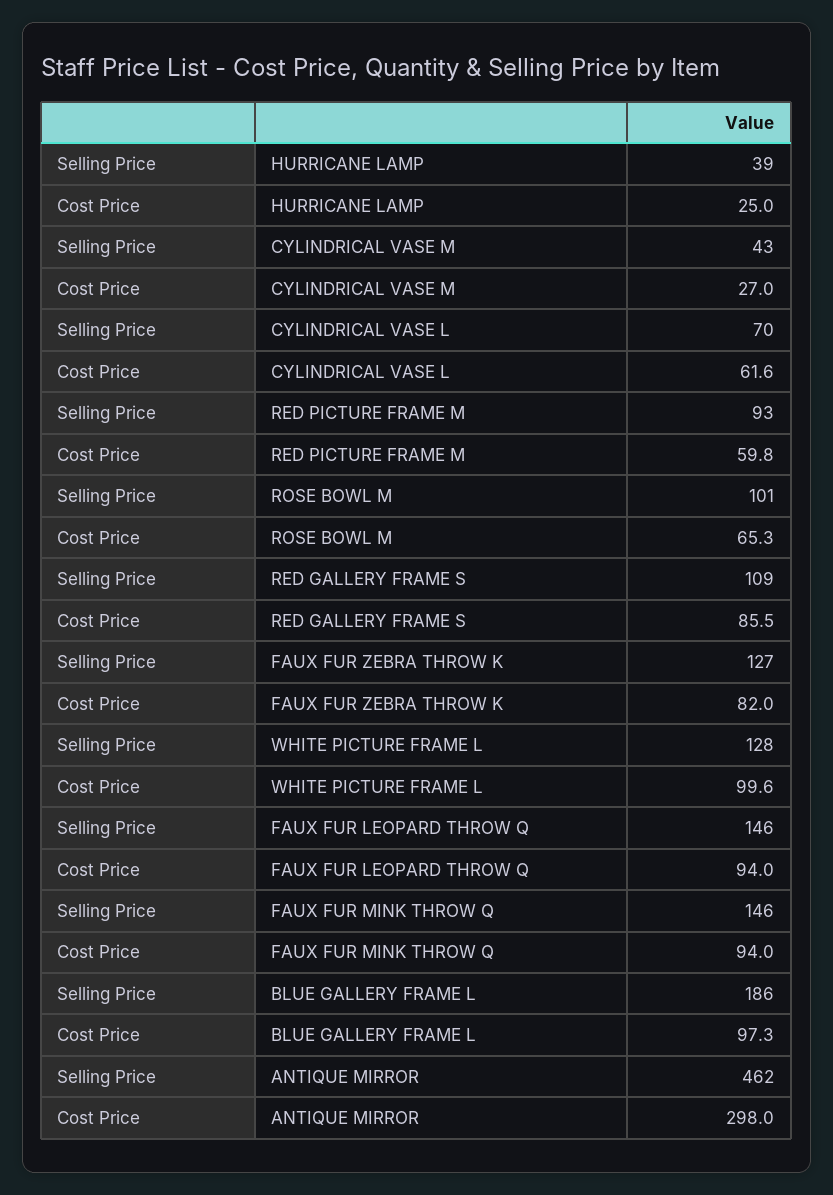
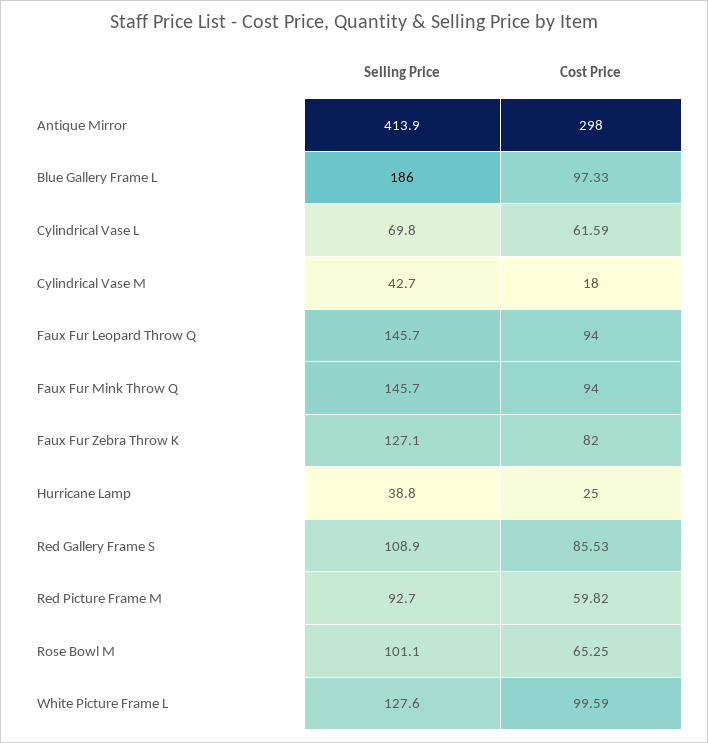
  {
    "Selling Price": {
      "HURRICANE LAMP": 38.8,
      "CYLINDRICAL VASE M": 42.7,
      "CYLINDRICAL VASE L": 69.8,
      "RED PICTURE FRAME M": 92.7,
      "ROSE BOWL M": 101.1,
      "RED GALLERY FRAME S": 108.9,
      "FAUX FUR ZEBRA THROW K": 127.1,
      "WHITE PICTURE FRAME L": 127.6,
      "FAUX FUR LEOPARD THROW Q": 145.7,
      "FAUX FUR MINK THROW Q": 145.7,
      "BLUE GALLERY FRAME L": 186,
-     "ANTIQUE MIRROR": 462
+     "ANTIQUE MIRROR": 413.9
    },
    "Cost Price": {
      "HURRICANE LAMP": 25,
-     "CYLINDRICAL VASE M": 27,
+     "CYLINDRICAL VASE M": 18,
      "CYLINDRICAL VASE L": 61.59,
      "RED PICTURE FRAME M": 59.82,
      "ROSE BOWL M": 65.25,
      "RED GALLERY FRAME S": 85.53,
      "FAUX FUR ZEBRA THROW K": 82,
      "WHITE PICTURE FRAME L": 99.59,
      "FAUX FUR LEOPARD THROW Q": 94,
      "FAUX FUR MINK THROW Q": 94,
      "BLUE GALLERY FRAME L": 97.33,
      "ANTIQUE MIRROR": 298
    }
  }

